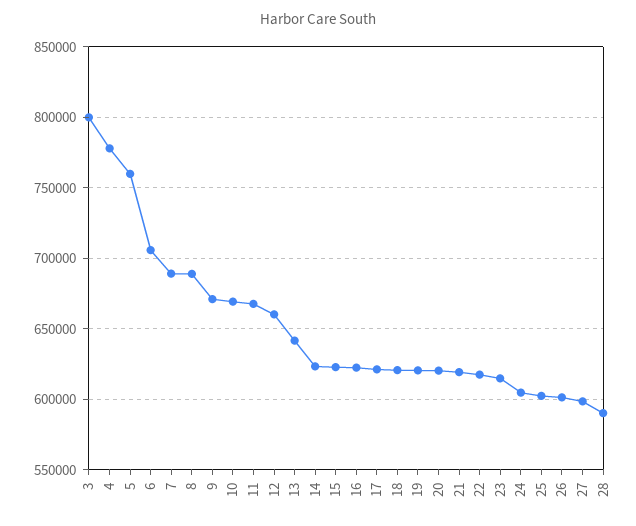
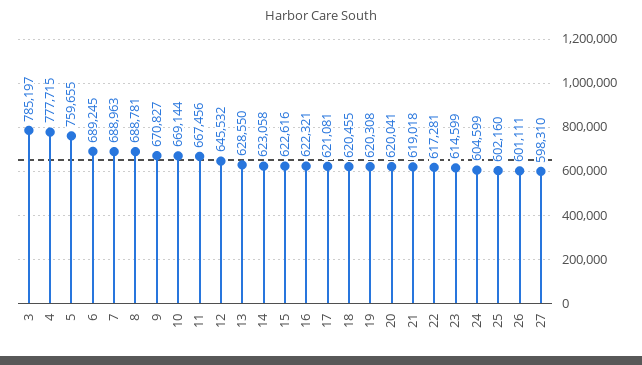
  {
-   "3": 800000,
+   "3": 785197,
    "4": 777715,
    "5": 759655,
-   "6": 705000,
+   "6": 689245,
    "7": 688963,
    "8": 688781,
    "9": 670827,
    "10": 669144,
    "11": 667456,
-   "12": 660000,
+   "12": 645532,
-   "13": 640000,
+   "13": 628550,
    "14": 623058,
    "15": 622616,
    "16": 622321,
    "17": 621081,
    "18": 620455,
    "19": 620308,
    "20": 620041,
    "21": 619018,
    "22": 617281,
    "23": 614599,
    "24": 604599,
    "25": 602160,
    "26": 601111,
-   "27": 598310,
+   "27": 598310
-   "28": 590000
  }

